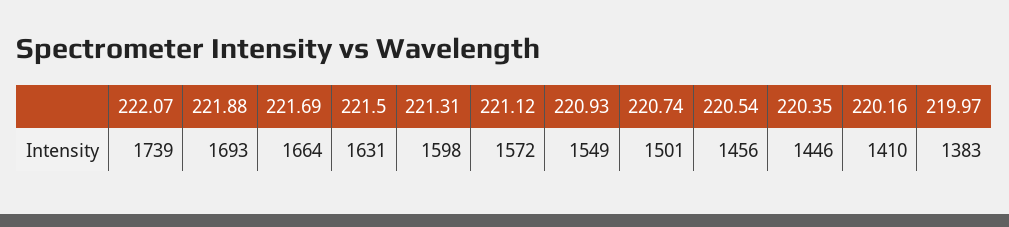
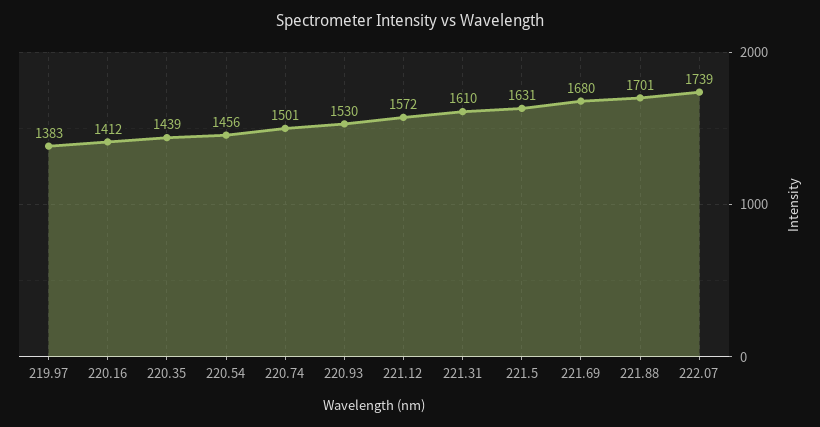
  {
    "222.07": 1739,
-   "221.88": 1693,
+   "221.88": 1701,
-   "221.69": 1664,
+   "221.69": 1680,
    "221.5": 1631,
-   "221.31": 1598,
+   "221.31": 1610,
    "221.12": 1572,
-   "220.93": 1549,
+   "220.93": 1530,
    "220.74": 1501,
    "220.54": 1456,
-   "220.35": 1446,
+   "220.35": 1439,
-   "220.16": 1410,
+   "220.16": 1412,
    "219.97": 1383
  }

